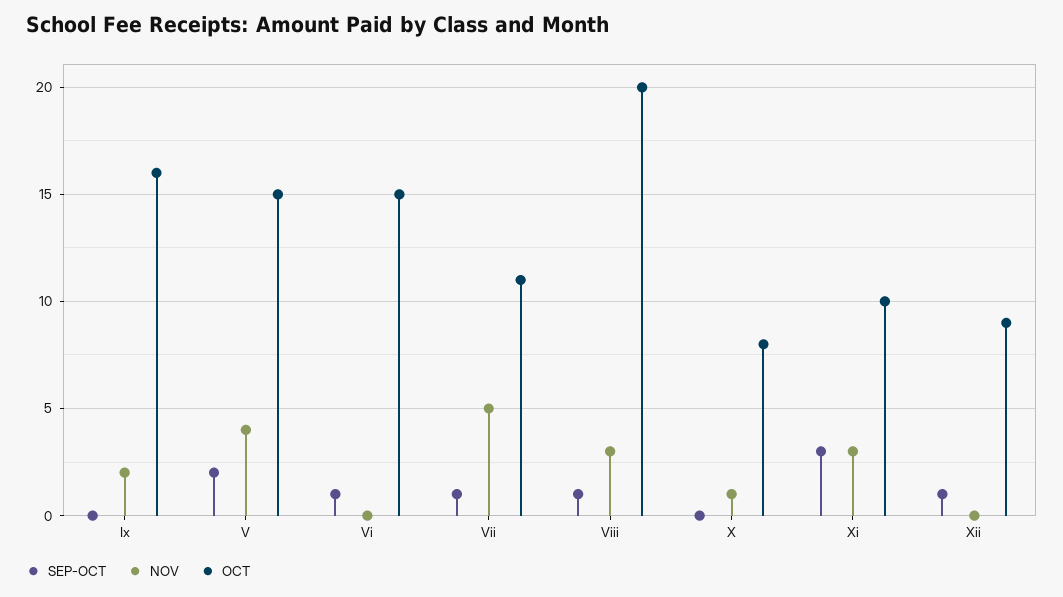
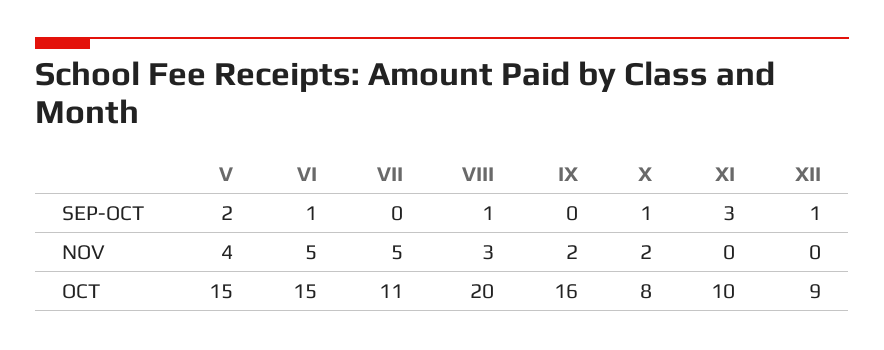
  {
    "SEP-OCT": {
      "Ix": 0,
      "V": 2,
      "Vi": 1,
-     "Vii": 1,
+     "Vii": 0,
      "Viii": 1,
-     "X": 0,
+     "X": 1,
      "Xi": 3,
      "Xii": 1
    },
    "NOV": {
      "Ix": 2,
      "V": 4,
-     "Vi": 0,
+     "Vi": 5,
      "Vii": 5,
      "Viii": 3,
-     "X": 1,
+     "X": 2,
-     "Xi": 3,
+     "Xi": 0,
      "Xii": 0
    },
    "OCT": {
      "Ix": 16,
      "V": 15,
      "Vi": 15,
      "Vii": 11,
      "Viii": 20,
      "X": 8,
      "Xi": 10,
      "Xii": 9
    }
  }

